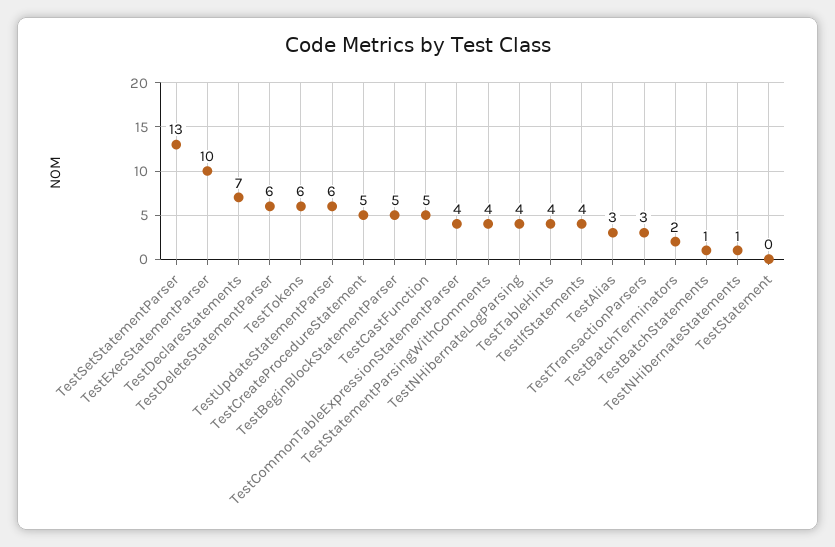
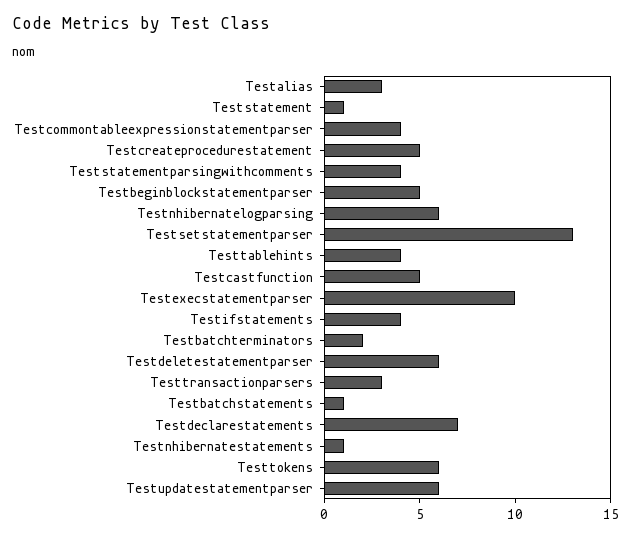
  {
    "TestSetStatementParser": 13,
    "TestExecStatementParser": 10,
    "TestDeclareStatements": 7,
    "TestDeleteStatementParser": 6,
    "TestTokens": 6,
    "TestUpdateStatementParser": 6,
    "TestCreateProcedureStatement": 5,
    "TestBeginBlockStatementParser": 5,
    "TestCastFunction": 5,
    "TestCommonTableExpressionStatementParser": 4,
    "TestStatementParsingWithComments": 4,
-   "TestNHibernateLogParsing": 4,
+   "TestNHibernateLogParsing": 6,
    "TestTableHints": 4,
    "TestIfStatements": 4,
    "TestAlias": 3,
    "TestTransactionParsers": 3,
    "TestBatchTerminators": 2,
    "TestBatchStatements": 1,
    "TestNHibernateStatements": 1,
-   "TestStatement": 0
+   "TestStatement": 1
  }

